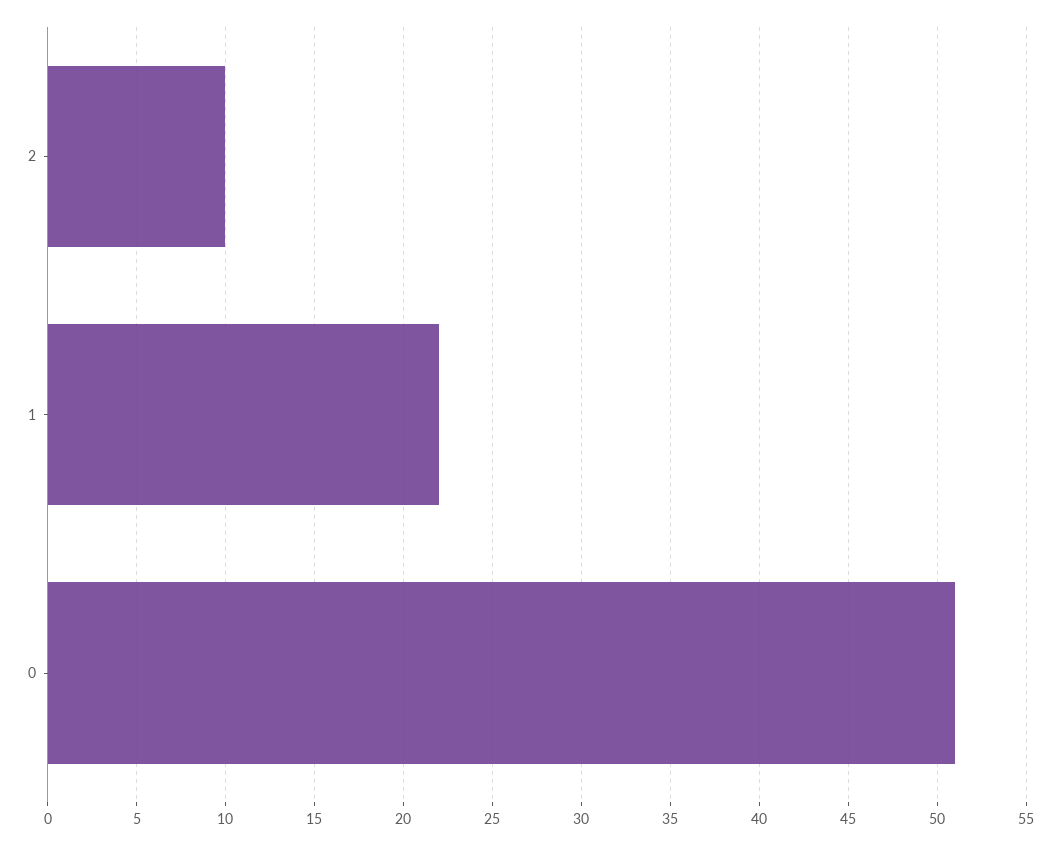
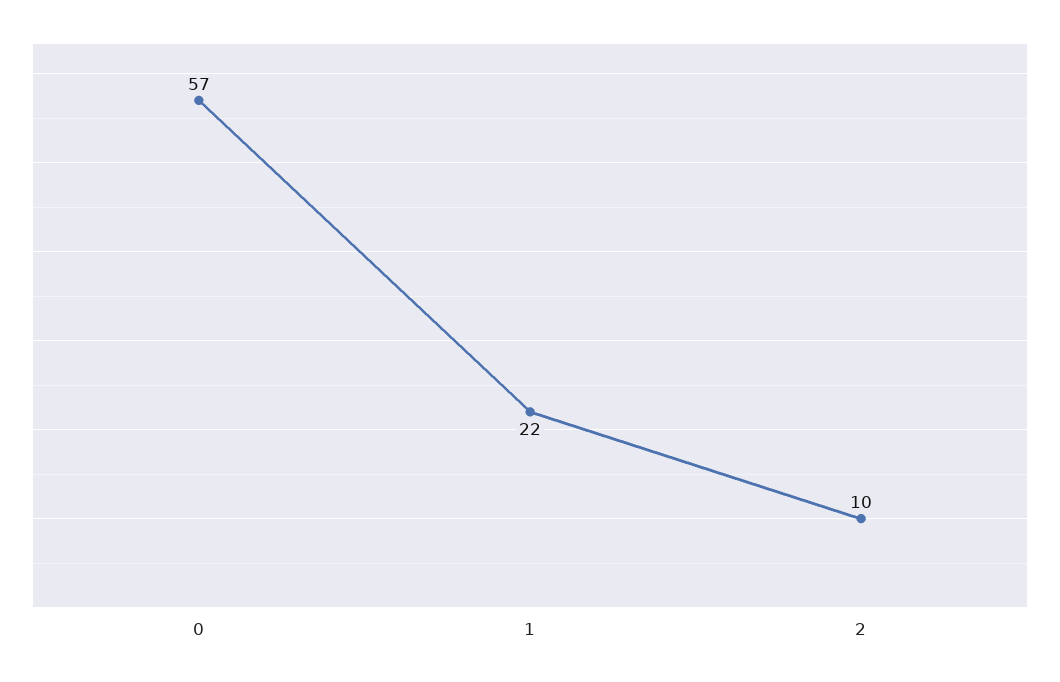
  {
    "2": 10,
    "1": 22,
-   "0": 51
+   "0": 57
  }

